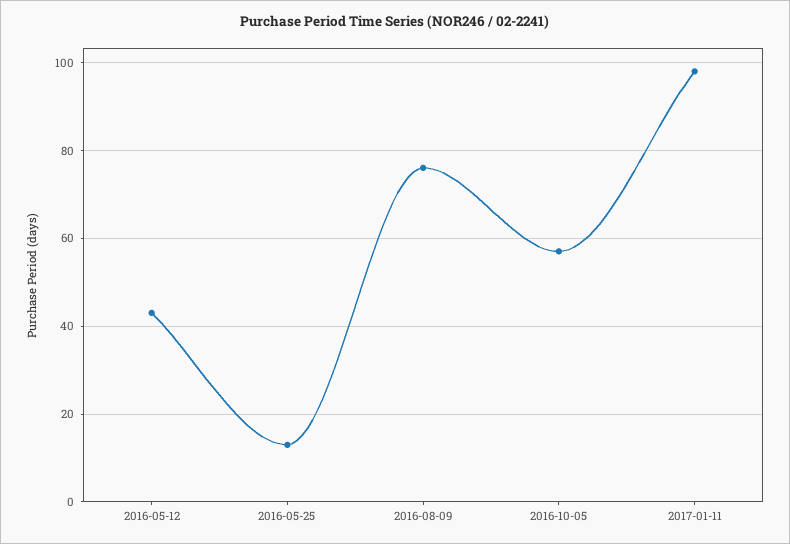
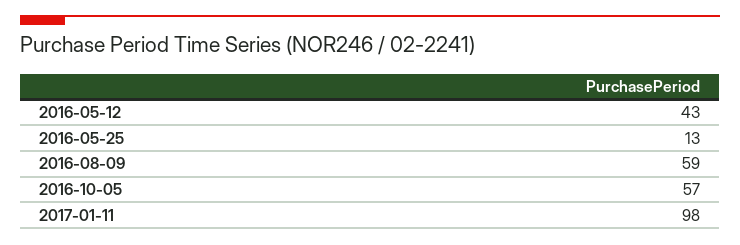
  {
    "2016-05-12": 43,
    "2016-05-25": 13,
-   "2016-08-09": 75,
+   "2016-08-09": 59,
    "2016-10-05": 57,
    "2017-01-11": 98
  }

